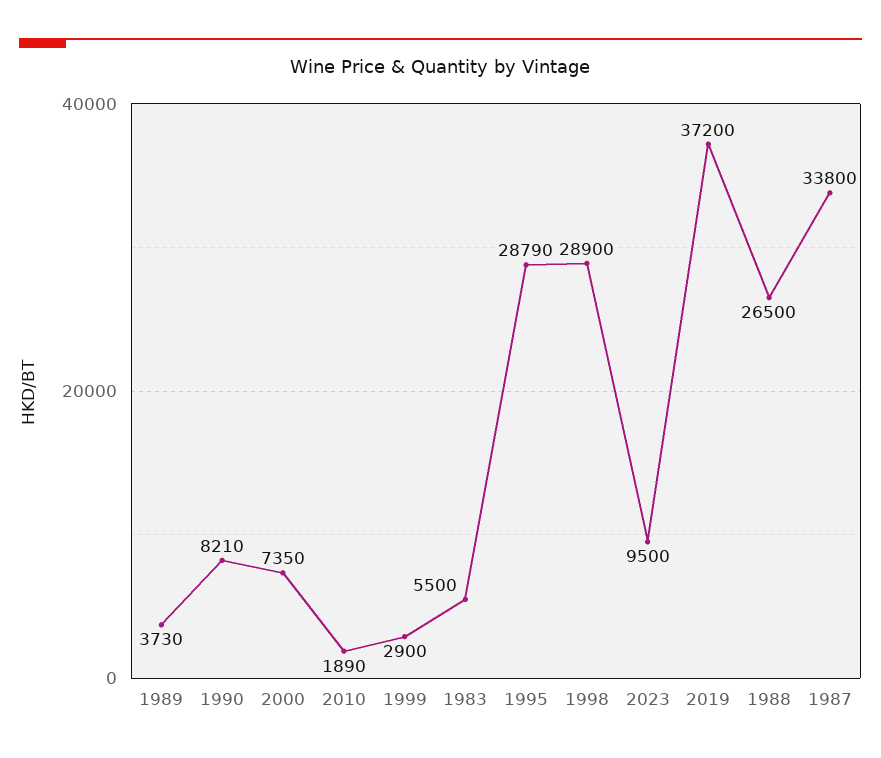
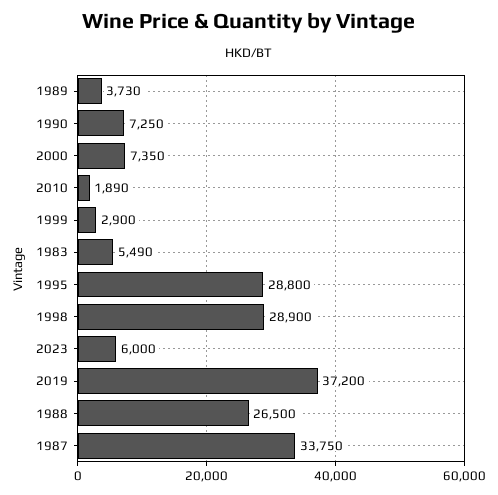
  {
    "1989": 3730,
-   "1990": 8210,
+   "1990": 7250,
    "2000": 7350,
    "2010": 1890,
    "1999": 2900,
-   "1983": 5500,
+   "1983": 5490,
-   "1995": 28790,
+   "1995": 28800,
    "1998": 28900,
-   "2023": 9500,
+   "2023": 6000,
    "2019": 37200,
    "1988": 26500,
-   "1987": 33800
+   "1987": 33750
  }

